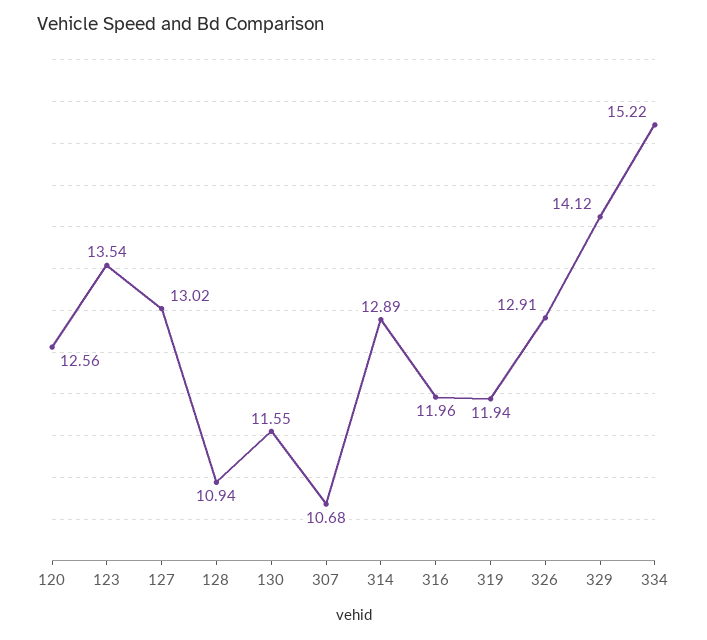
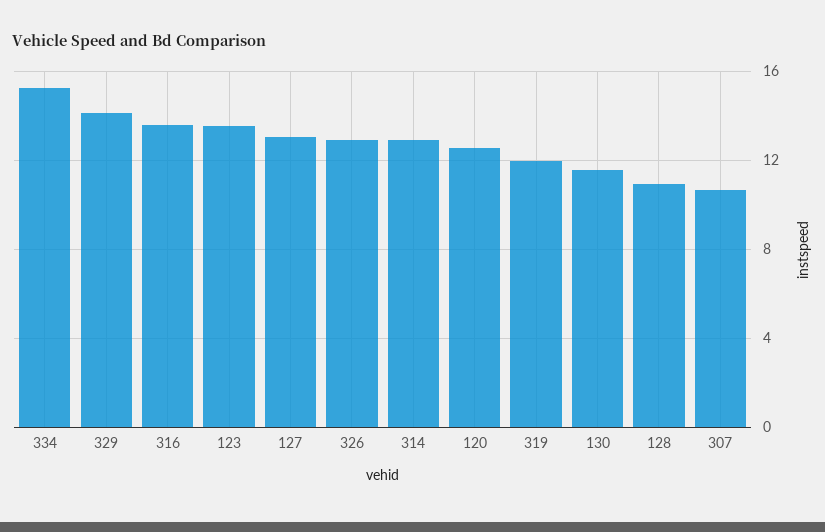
  {
    "120": 12.56,
    "123": 13.54,
    "127": 13.02,
    "128": 10.94,
    "130": 11.55,
    "307": 10.68,
    "314": 12.89,
-   "316": 11.96,
+   "316": 13.5,
    "319": 11.94,
    "326": 12.91,
    "329": 14.12,
    "334": 15.22
  }

